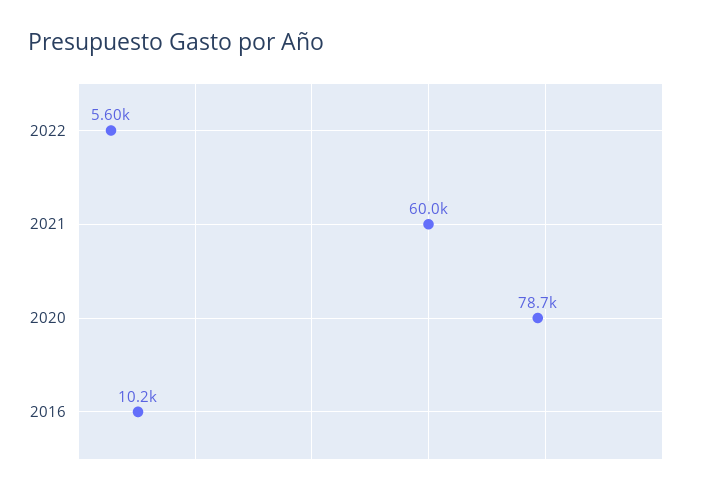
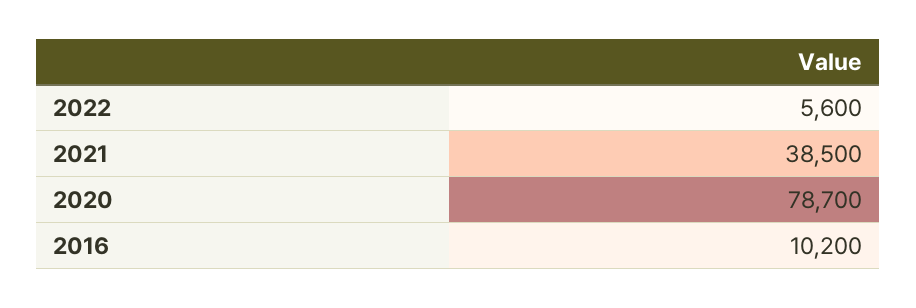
  {
    "2022": 5600,
-   "2021": 60000,
+   "2021": 38500,
    "2020": 78700,
    "2016": 10200
  }

